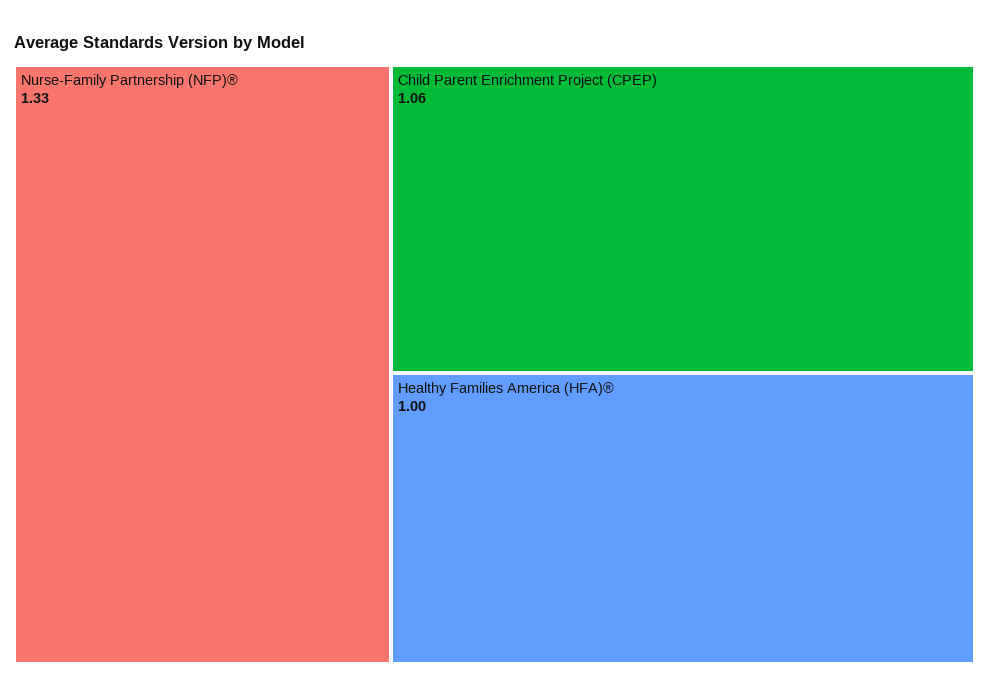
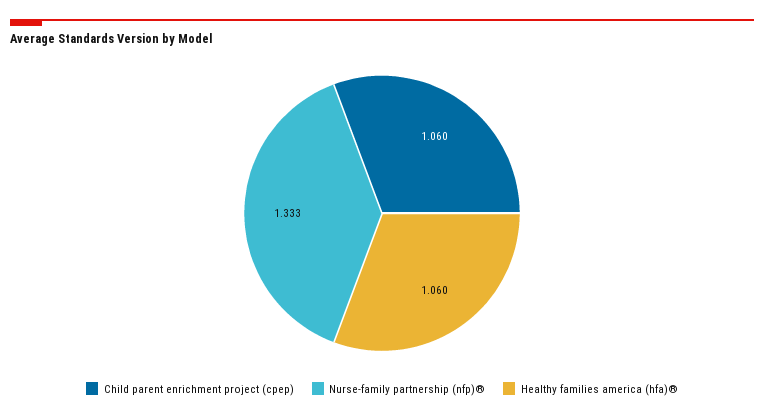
  {
    "Nurse-Family Partnership (NFP)®": 1.333,
    "Child Parent Enrichment Project (CPEP)": 1.06,
-   "Healthy Families America (HFA)®": 1
+   "Healthy Families America (HFA)®": 1.06
  }

